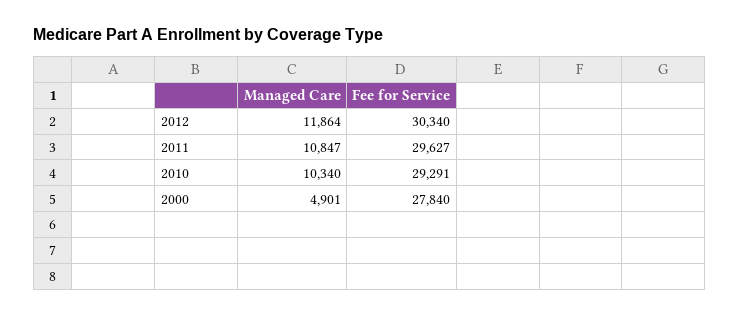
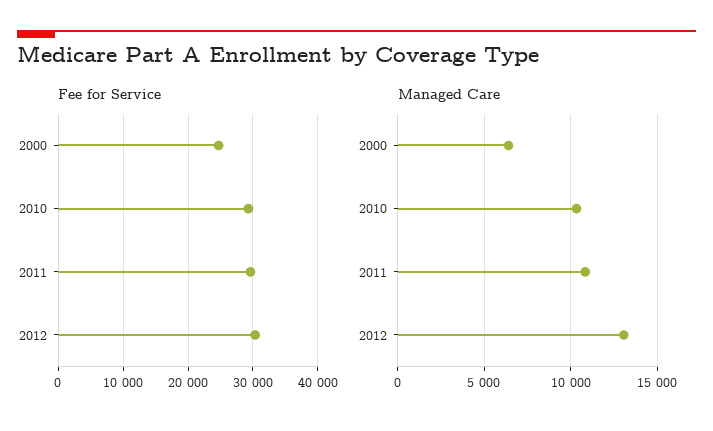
  {
    "Managed Care": {
-     "2012": 11864,
+     "2012": 13000,
      "2011": 10847,
      "2010": 10340,
-     "2000": 4901
+     "2000": 6500
    },
    "Fee for Service": {
      "2012": 30340,
      "2011": 29627,
      "2010": 29291,
-     "2000": 27840
+     "2000": 25000
    }
  }

